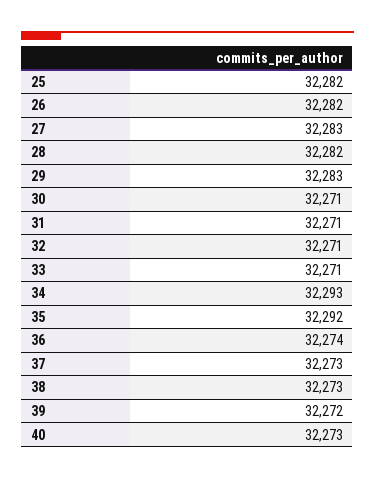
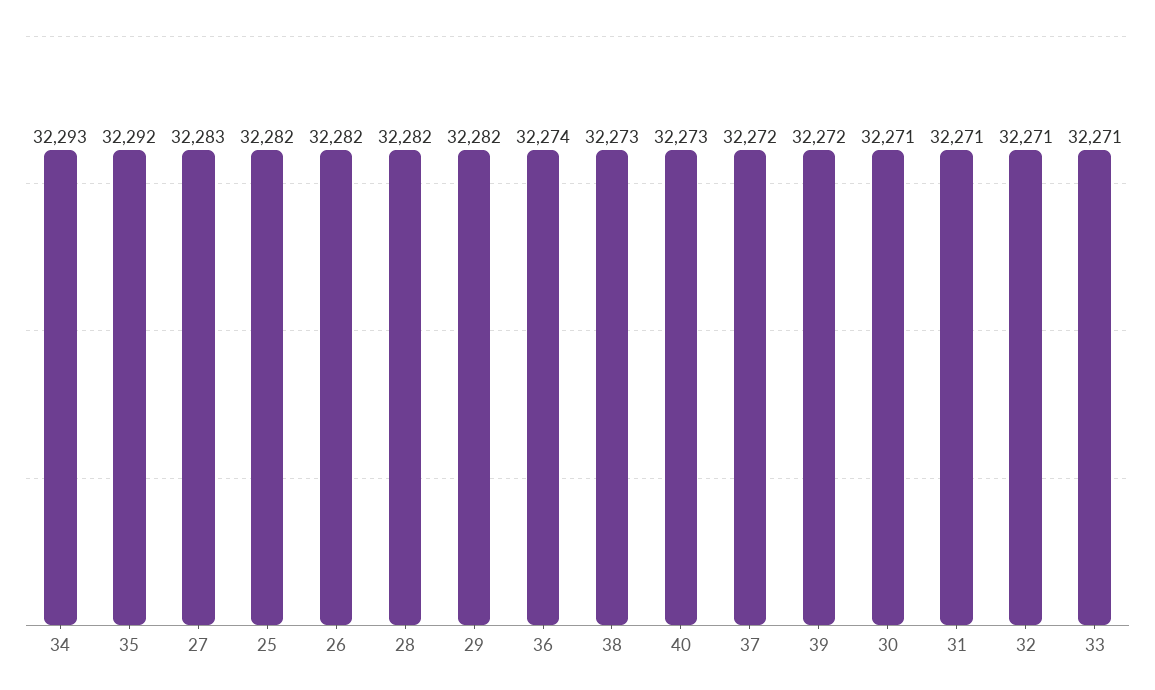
  {
    "25": 32282,
    "26": 32282,
    "27": 32283,
    "28": 32282,
-   "29": 32283,
+   "29": 32282,
    "30": 32271,
    "31": 32271,
    "32": 32271,
    "33": 32271,
    "34": 32293,
    "35": 32292,
    "36": 32274,
-   "37": 32273,
+   "37": 32272,
    "38": 32273,
    "39": 32272,
    "40": 32273
  }

